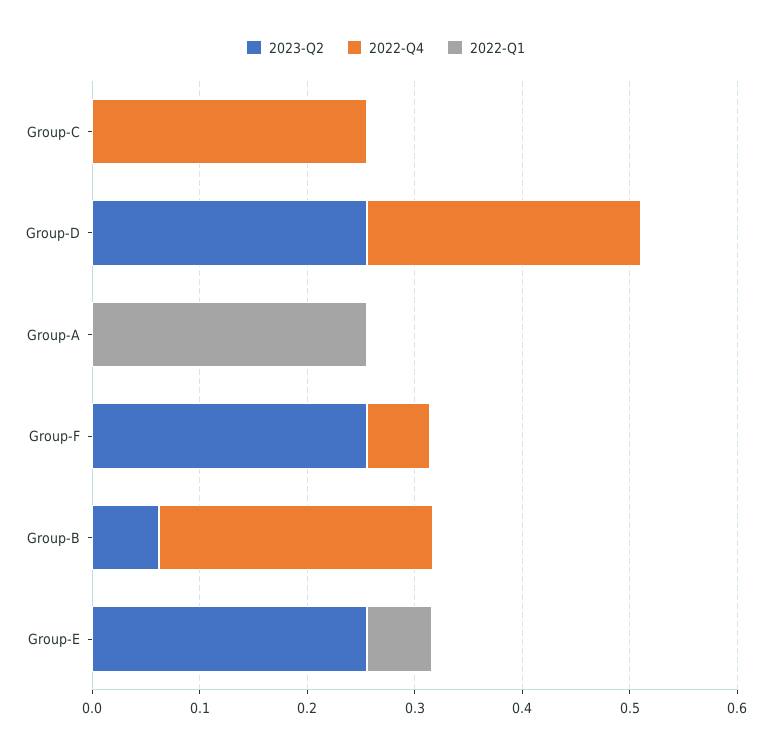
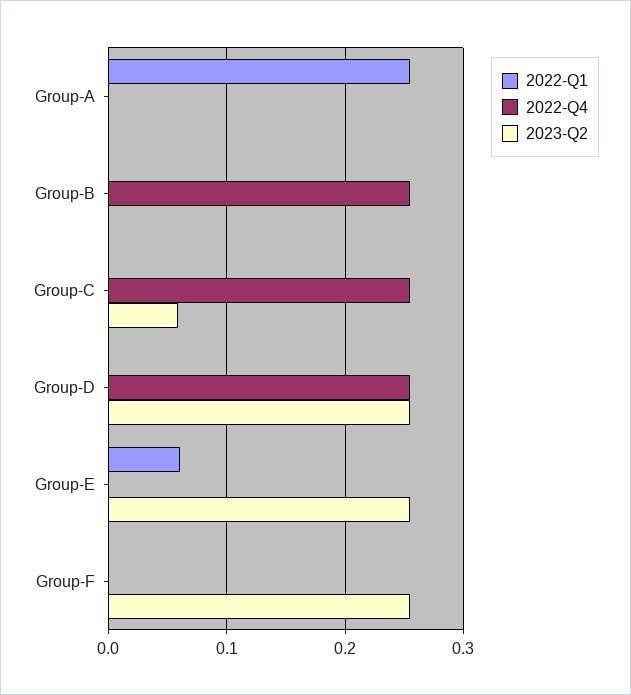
  {
    "2023-Q2": {
-     "Group-C": 0,
+     "Group-C": 0.06,
      "Group-D": 0.26,
      "Group-A": 0,
      "Group-F": 0.26,
-     "Group-B": 0.06,
+     "Group-B": 0,
      "Group-E": 0.26
    },
    "2022-Q4": {
      "Group-C": 0.26,
      "Group-D": 0.26,
      "Group-A": 0,
-     "Group-F": 0.06,
+     "Group-F": 0,
      "Group-B": 0.26,
      "Group-E": 0
    },
    "2022-Q1": {
      "Group-C": 0,
      "Group-D": 0,
      "Group-A": 0.26,
      "Group-F": 0,
      "Group-B": 0,
      "Group-E": 0.06
    }
  }

